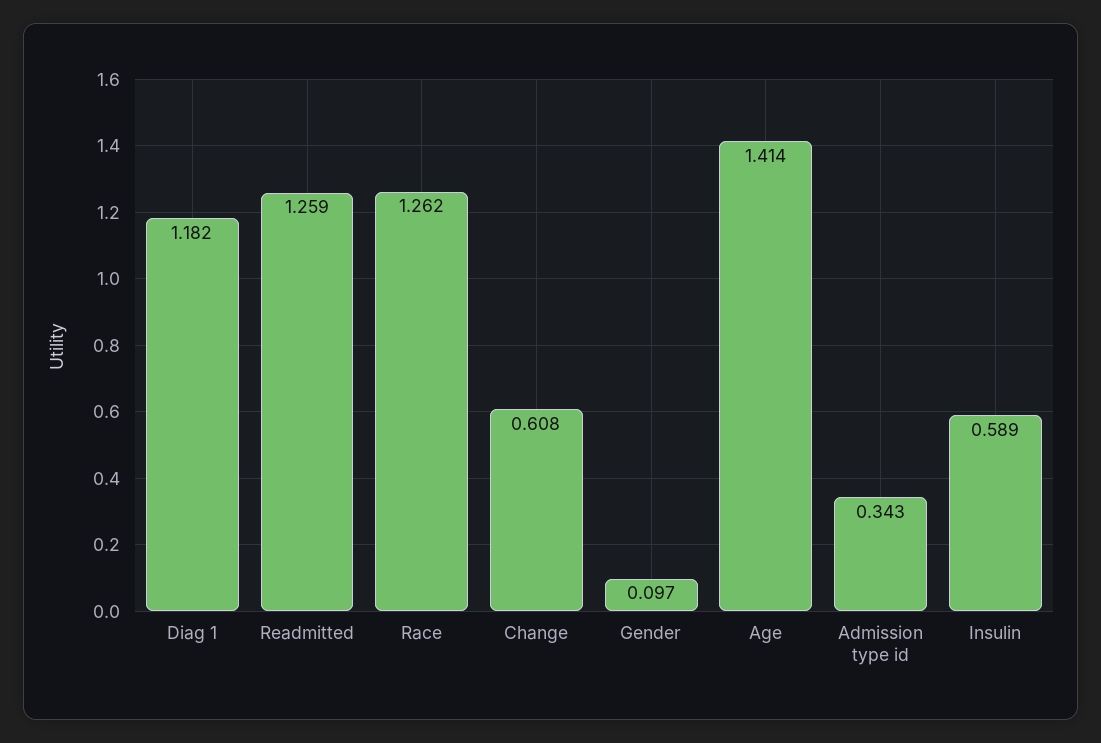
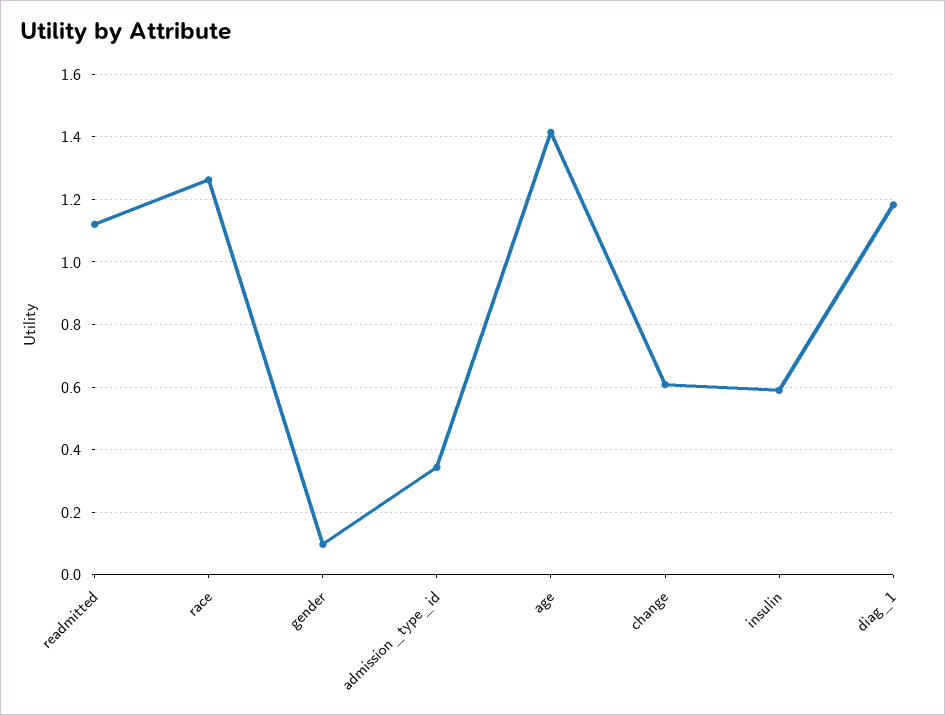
  {
    "Diag 1": 1.182,
-   "Readmitted": 1.259,
+   "Readmitted": 1.12,
    "Race": 1.262,
    "Change": 0.608,
    "Gender": 0.097,
    "Age": 1.414,
    "Admission type id": 0.343,
    "Insulin": 0.589
  }

